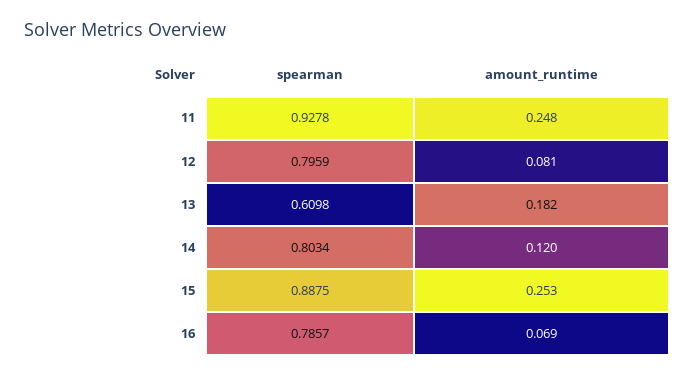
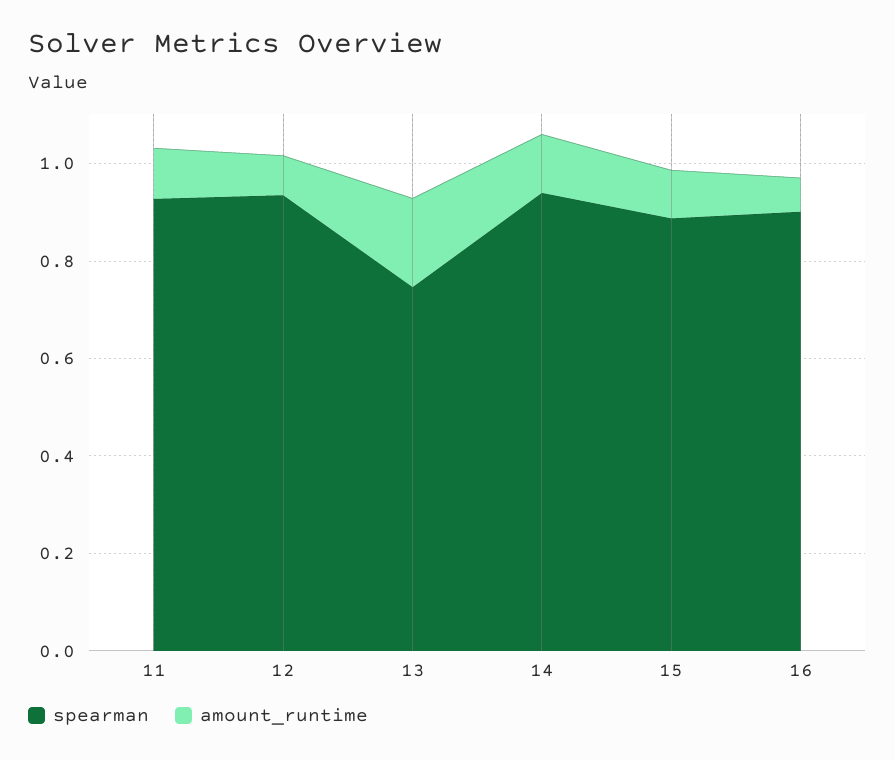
  {
    "spearman": {
      "11": 0.9278,
-     "12": 0.7959,
+     "12": 0.95,
-     "13": 0.6098,
+     "13": 0.75,
-     "14": 0.8034,
+     "14": 0.95,
      "15": 0.8875,
-     "16": 0.7857
+     "16": 0.9
    },
    "amount_runtime": {
-     "11": 0.248,
+     "11": 0.1,
      "12": 0.081,
      "13": 0.182,
      "14": 0.12,
-     "15": 0.253,
+     "15": 0.1,
      "16": 0.069
    }
  }

